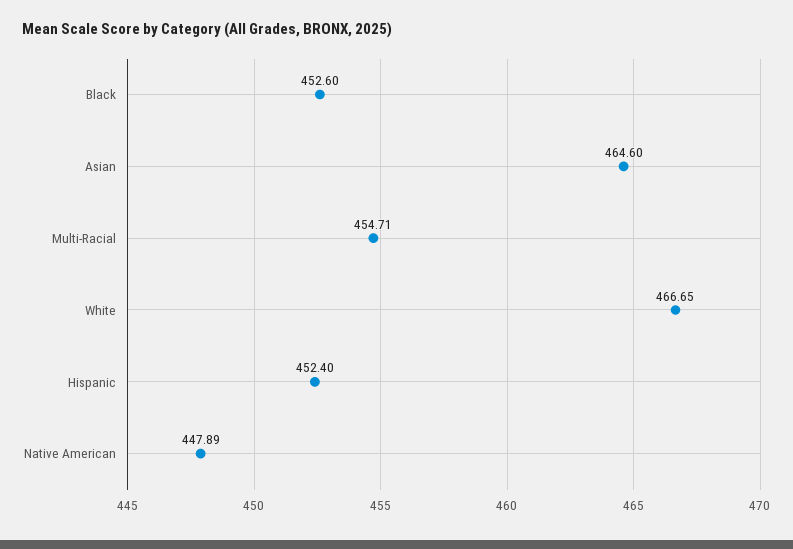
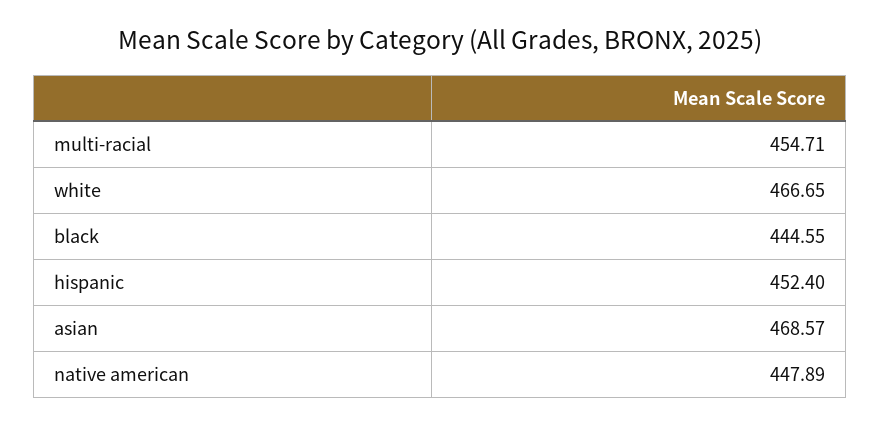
  {
-   "Black": 452.6,
+   "Black": 444.55,
-   "Asian": 464.6,
+   "Asian": 468.57,
    "Multi-Racial": 454.71,
    "White": 466.65,
    "Hispanic": 452.4,
    "Native American": 447.89
  }

